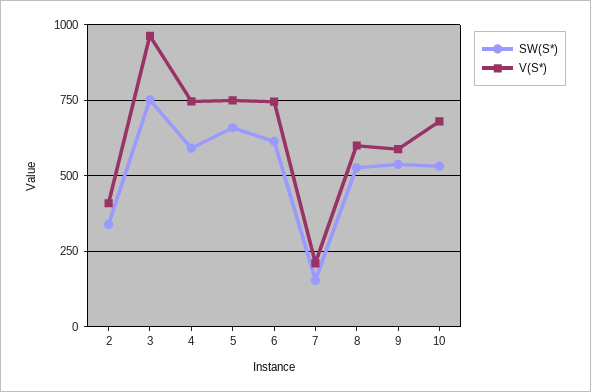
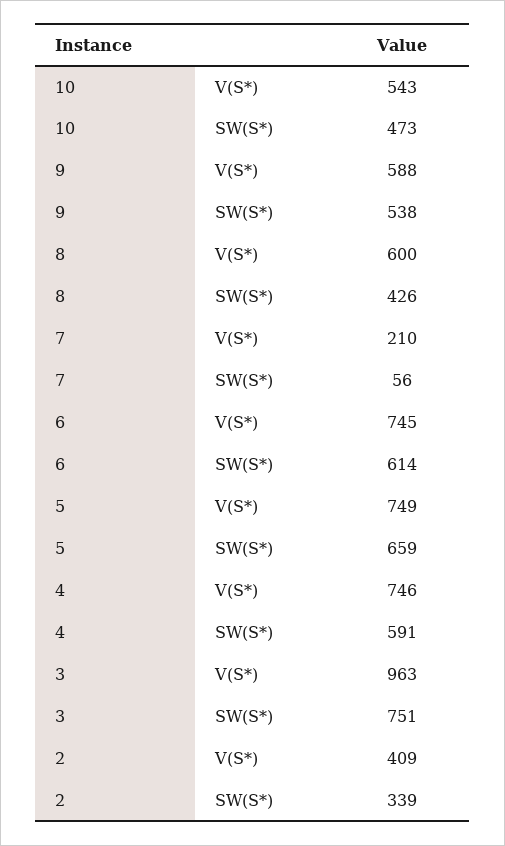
  {
    "SW(S*)": {
      "2": 339,
      "3": 751,
      "4": 591,
      "5": 659,
      "6": 614,
-     "7": 150,
+     "7": 56,
-     "8": 525,
+     "8": 426,
      "9": 538,
-     "10": 525
+     "10": 473
    },
    "V(S*)": {
      "2": 409,
      "3": 963,
      "4": 746,
      "5": 749,
      "6": 745,
      "7": 210,
      "8": 600,
      "9": 588,
-     "10": 675
+     "10": 543
    }
  }

